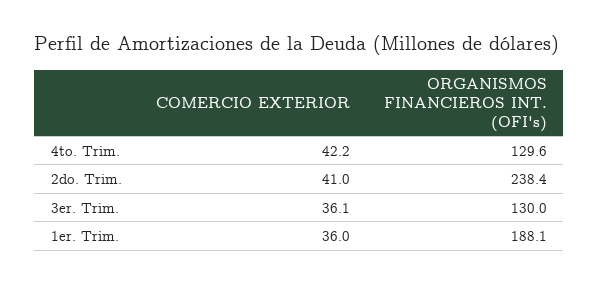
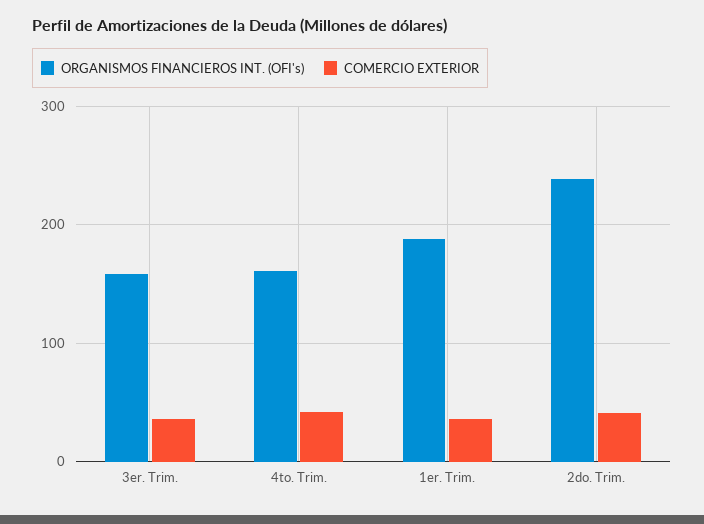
  {
    "COMERCIO EXTERIOR": {
      "4to. Trim.": 42.2,
      "2do. Trim.": 41,
      "3er. Trim.": 36.1,
      "1er. Trim.": 36
    },
    "ORGANISMOS FINANCIEROS INT. (OFI's)": {
-     "4to. Trim.": 129.6,
+     "4to. Trim.": 160,
      "2do. Trim.": 238.4,
-     "3er. Trim.": 130,
+     "3er. Trim.": 160,
      "1er. Trim.": 188.1
    }
  }

